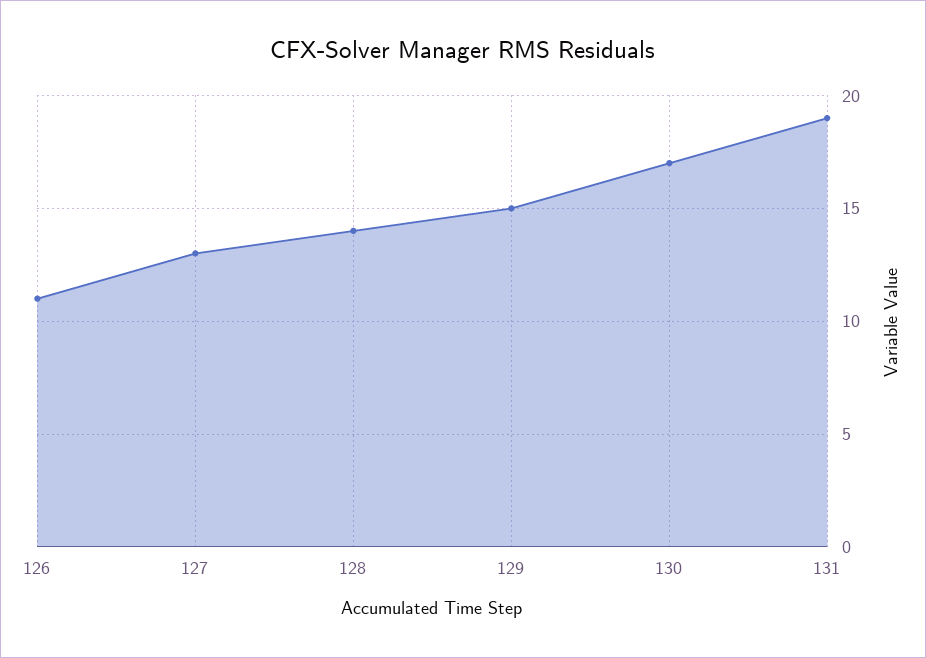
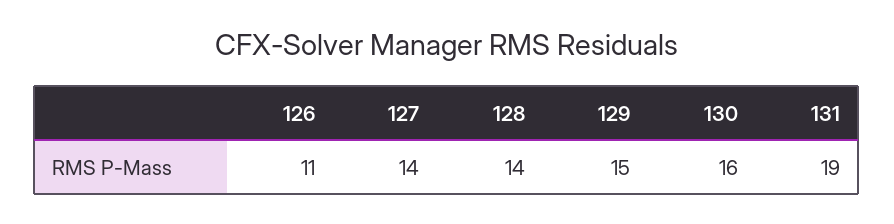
  {
    "126": 11,
-   "127": 13,
+   "127": 14,
    "128": 14,
    "129": 15,
-   "130": 17,
+   "130": 16,
    "131": 19
  }

